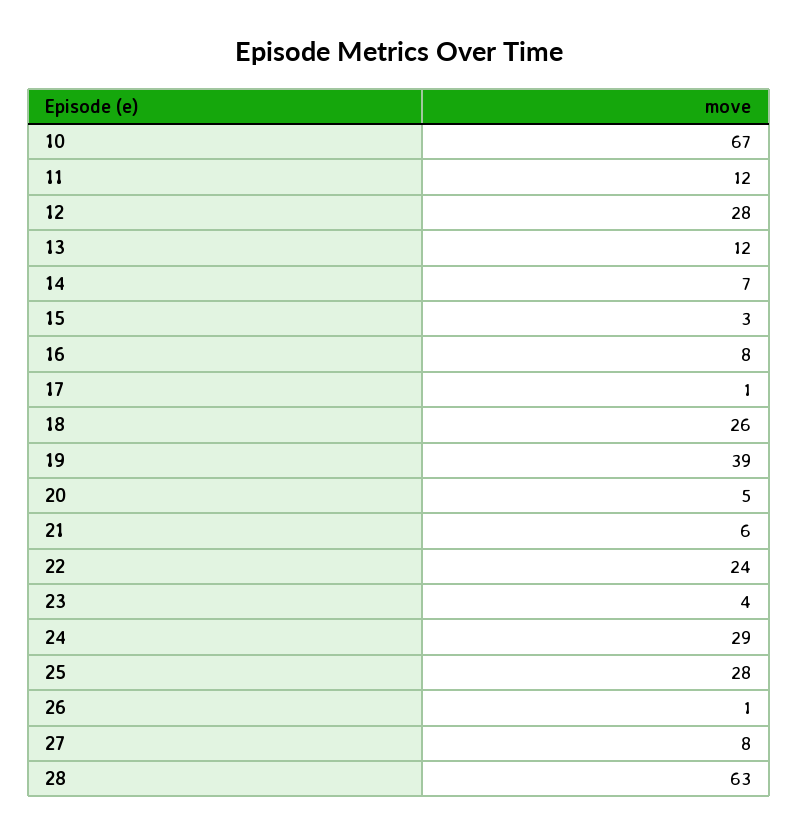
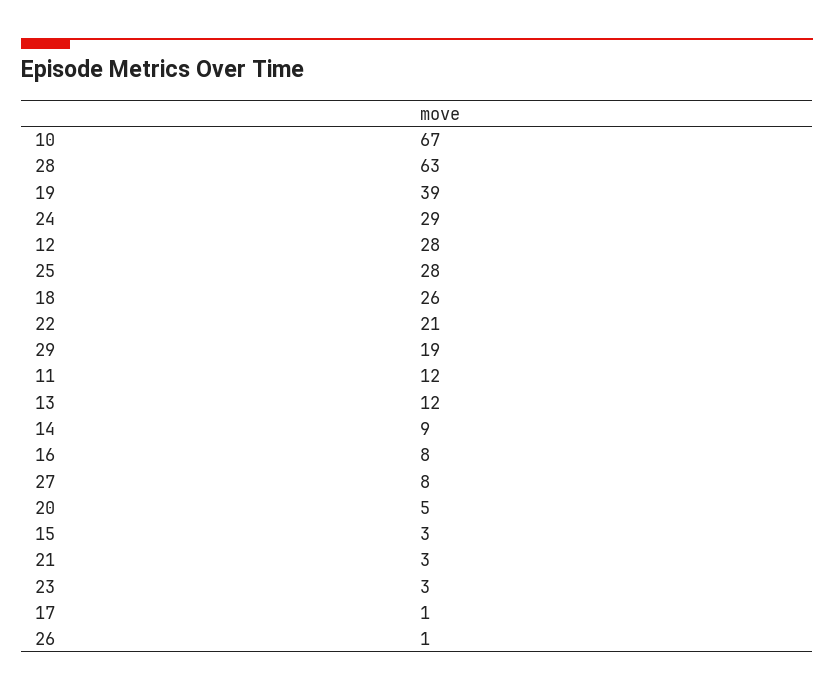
  {
    "10": 67,
    "11": 12,
    "12": 28,
    "13": 12,
-   "14": 7,
+   "14": 9,
    "15": 3,
    "16": 8,
    "17": 1,
    "18": 26,
    "19": 39,
    "20": 5,
-   "21": 6,
+   "21": 3,
-   "22": 24,
+   "22": 21,
-   "23": 4,
+   "23": 3,
    "24": 29,
    "25": 28,
    "26": 1,
    "27": 8,
-   "28": 63
+   "28": 63,
+   "29": 19
  }

